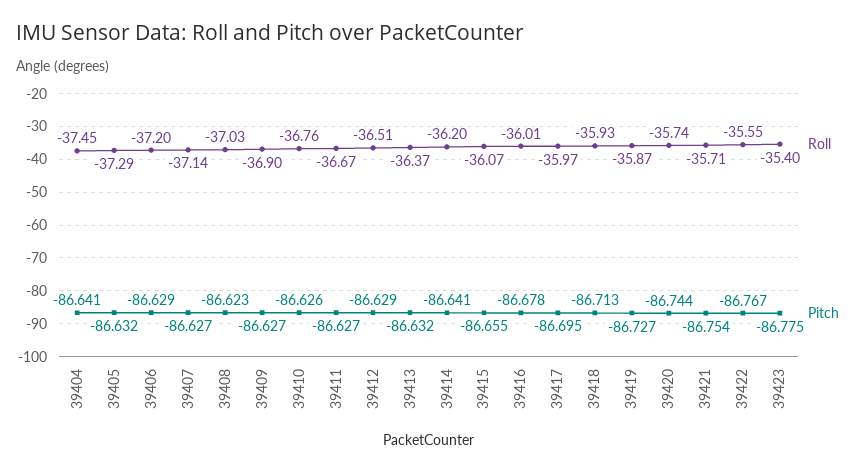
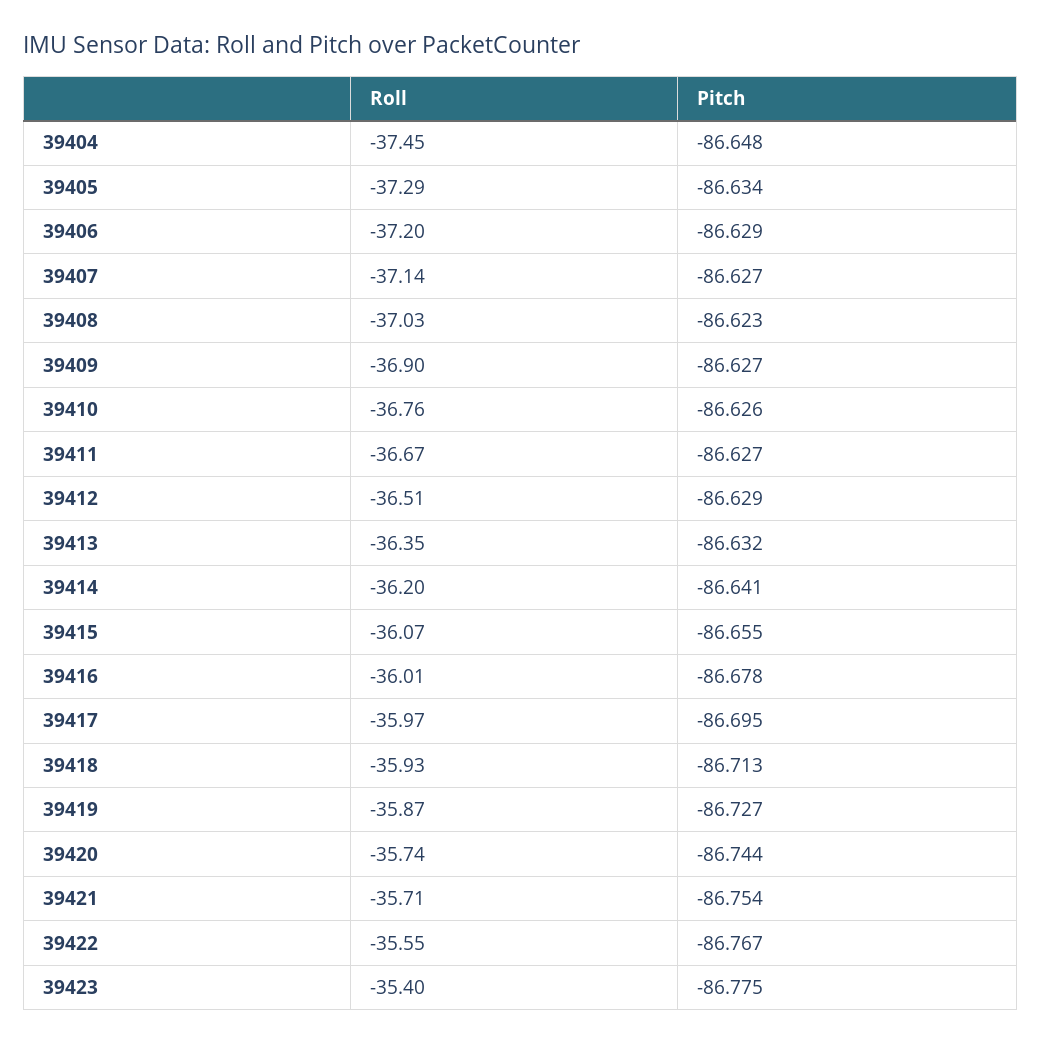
  {
    "Roll": {
      "39404": -37.45,
      "39405": -37.29,
      "39406": -37.2,
      "39407": -37.14,
      "39408": -37.03,
      "39409": -36.9,
      "39410": -36.76,
      "39411": -36.67,
      "39412": -36.51,
-     "39413": -36.37,
+     "39413": -36.35,
      "39414": -36.2,
      "39415": -36.07,
      "39416": -36.01,
      "39417": -35.97,
      "39418": -35.93,
      "39419": -35.87,
      "39420": -35.74,
      "39421": -35.71,
      "39422": -35.55,
      "39423": -35.4
    },
    "Pitch": {
-     "39404": -86.641,
+     "39404": -86.648,
-     "39405": -86.632,
+     "39405": -86.634,
      "39406": -86.629,
      "39407": -86.627,
      "39408": -86.623,
      "39409": -86.627,
      "39410": -86.626,
      "39411": -86.627,
      "39412": -86.629,
      "39413": -86.632,
      "39414": -86.641,
      "39415": -86.655,
      "39416": -86.678,
      "39417": -86.695,
      "39418": -86.713,
      "39419": -86.727,
      "39420": -86.744,
      "39421": -86.754,
      "39422": -86.767,
      "39423": -86.775
    }
  }

